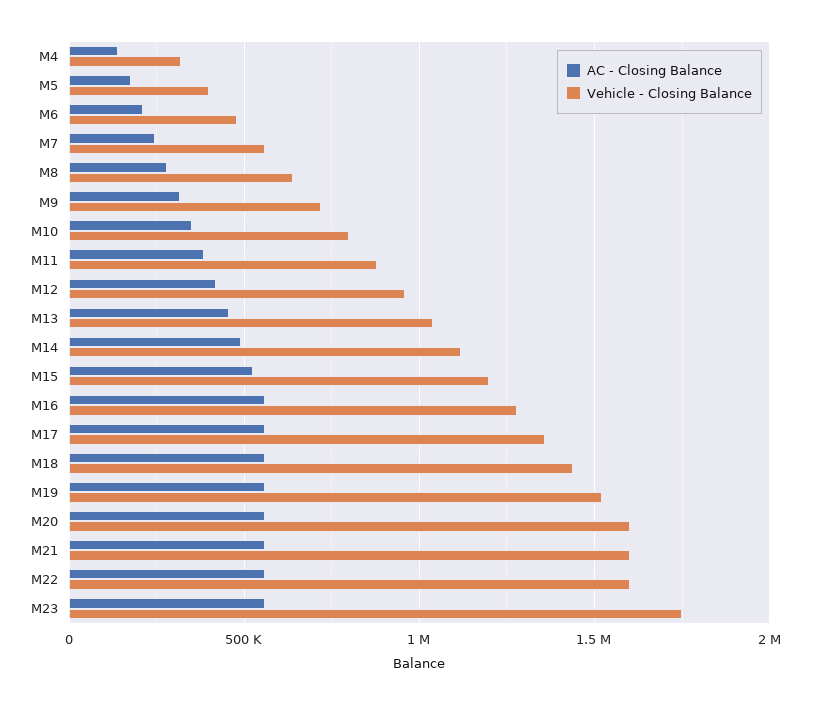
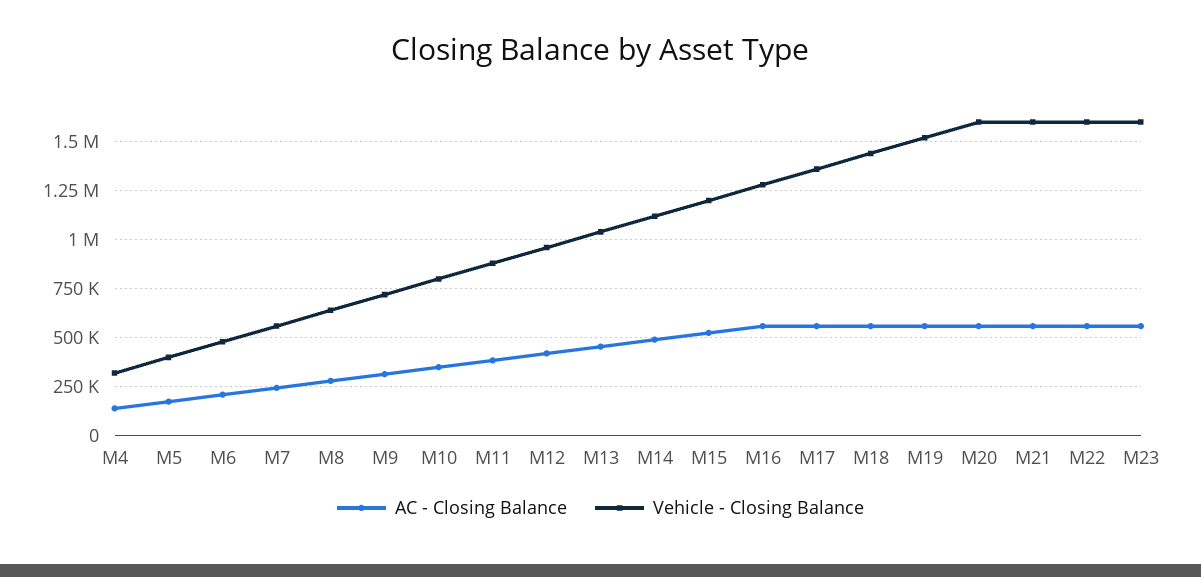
  {
    "AC - Closing Balance": {
      "M4": 150000,
      "M5": 200000,
      "M6": 200000,
      "M7": 250000,
      "M8": 300000,
      "M9": 300000,
      "M10": 350000,
      "M11": 400000,
      "M12": 400000,
      "M13": 450000,
      "M14": 500000,
      "M15": 550000,
      "M16": 550000,
      "M17": 550000,
      "M18": 550000,
      "M19": 550000,
      "M20": 550000,
      "M21": 550000,
      "M22": 550000,
      "M23": 550000
    },
    "Vehicle - Closing Balance": {
      "M4": 300000,
      "M5": 400000,
      "M6": 500000,
      "M7": 550000,
      "M8": 650000,
      "M9": 700000,
      "M10": 800000,
      "M11": 900000,
      "M12": 950000,
      "M13": 1050000,
      "M14": 1100000,
      "M15": 1200000,
      "M16": 1300000,
      "M17": 1350000,
      "M18": 1450000,
      "M19": 1500000,
      "M20": 1600000,
      "M21": 1600000,
      "M22": 1600000,
-     "M23": 1750000
+     "M23": 1600000
    }
  }

